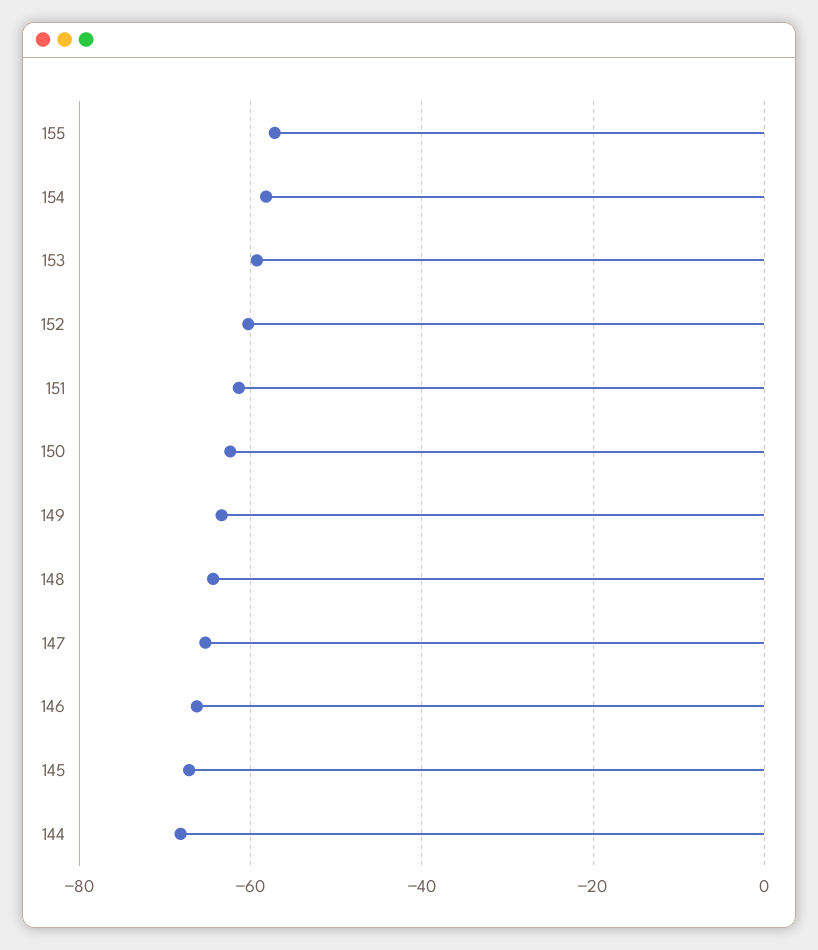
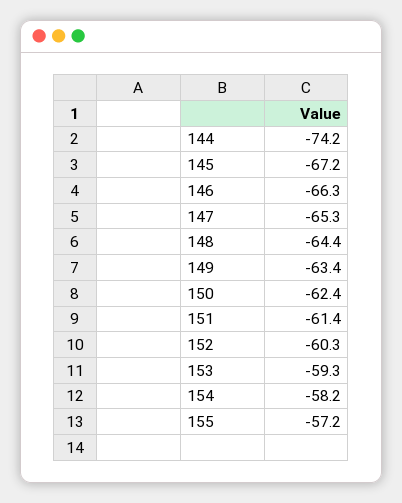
  {
    "155": -57.2,
    "154": -58.2,
    "153": -59.3,
    "152": -60.3,
    "151": -61.4,
    "150": -62.4,
    "149": -63.4,
    "148": -64.4,
    "147": -65.3,
    "146": -66.3,
    "145": -67.2,
-   "144": -68
+   "144": -74.2
  }

